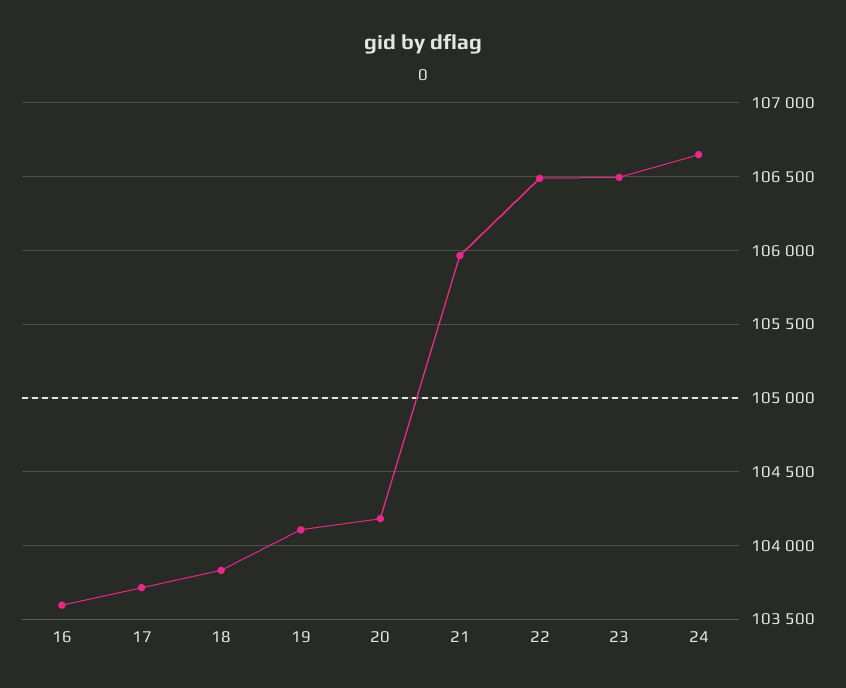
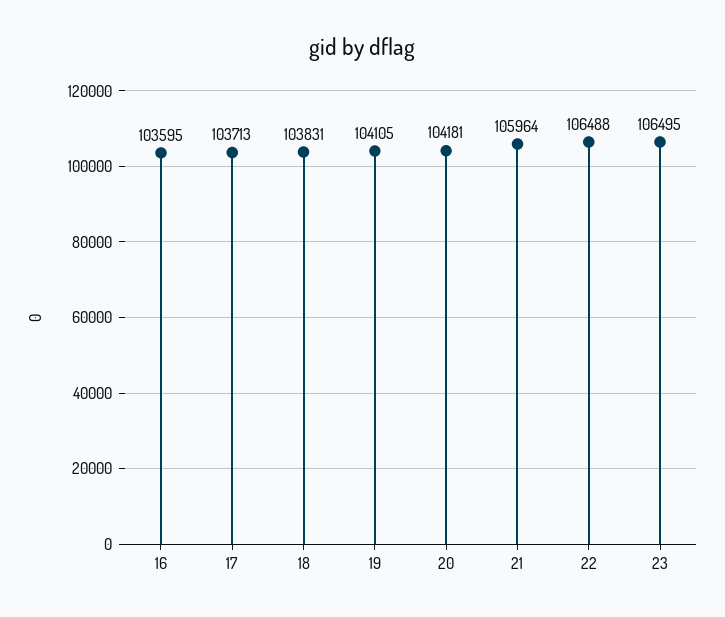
  {
    "16": 103595,
    "17": 103713,
    "18": 103831,
    "19": 104105,
    "20": 104181,
    "21": 105964,
    "22": 106488,
-   "23": 106495,
+   "23": 106495
-   "24": 106650
  }

